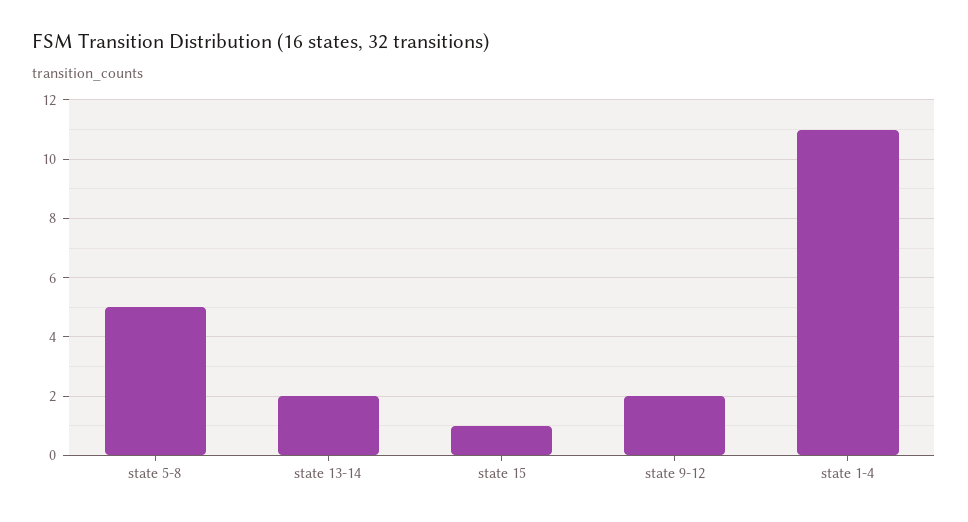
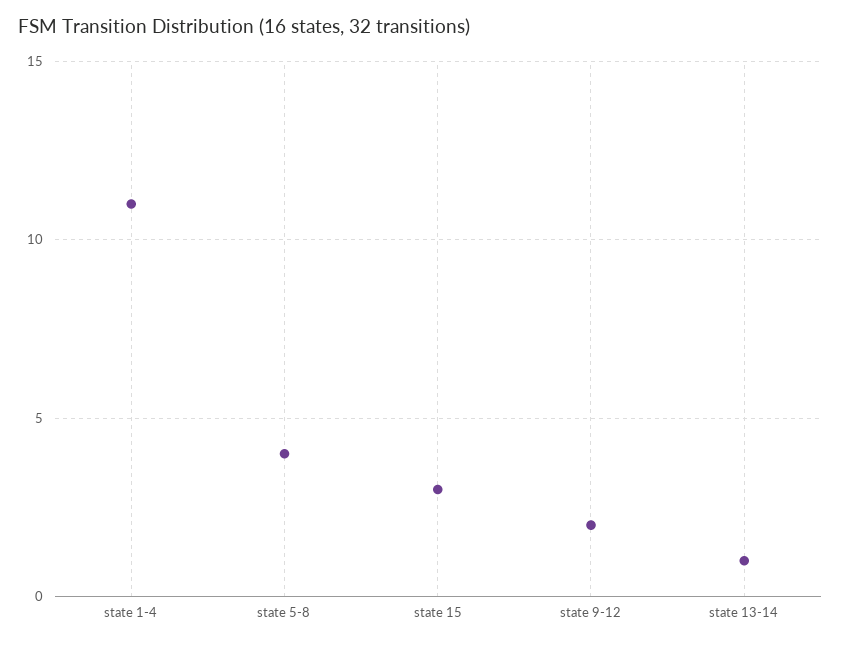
  {
-   "state 5-8": 5,
+   "state 5-8": 4,
-   "state 13-14": 2,
+   "state 13-14": 1,
-   "state 15": 1,
+   "state 15": 3,
    "state 9-12": 2,
    "state 1-4": 11
  }

